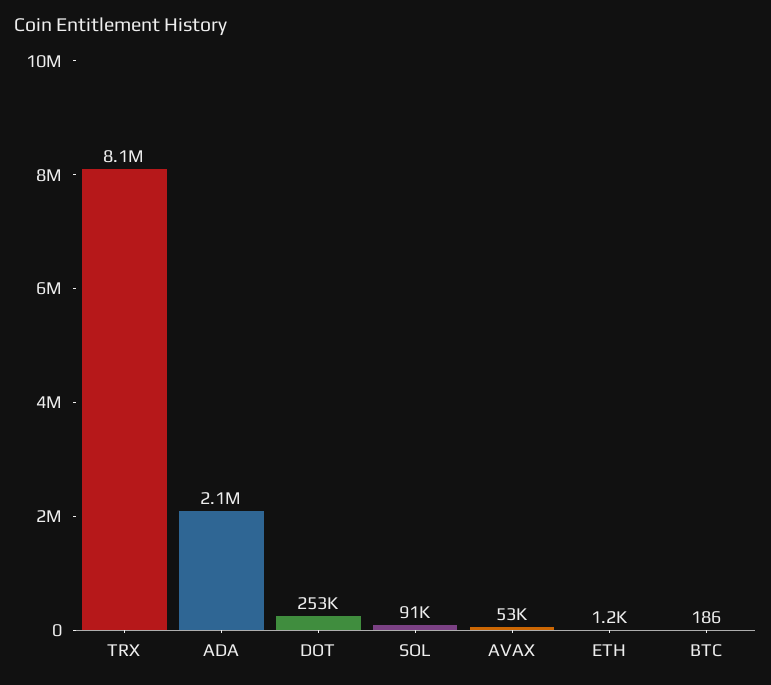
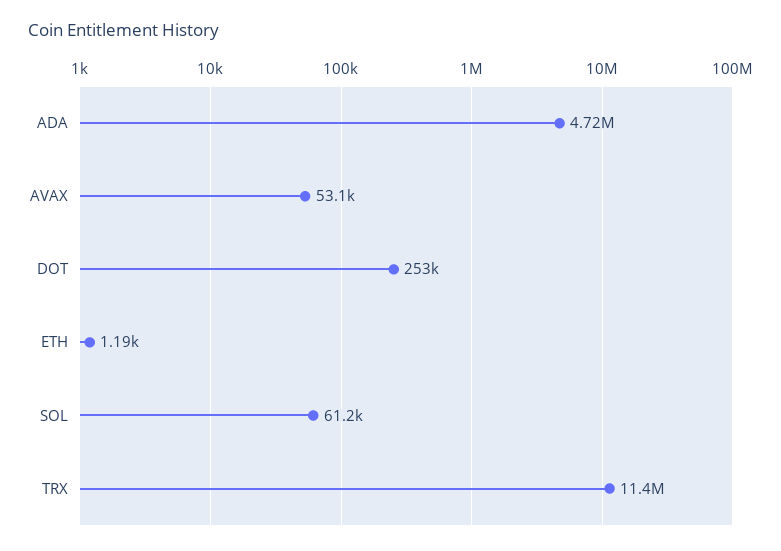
  {
-   "TRX": 8100000,
+   "TRX": 11400000,
-   "ADA": 2100000,
+   "ADA": 4720000,
    "DOT": 253000,
-   "SOL": 91000,
+   "SOL": 61200,
    "AVAX": 53100,
-   "ETH": 1190,
+   "ETH": 1190
-   "BTC": 186
  }

